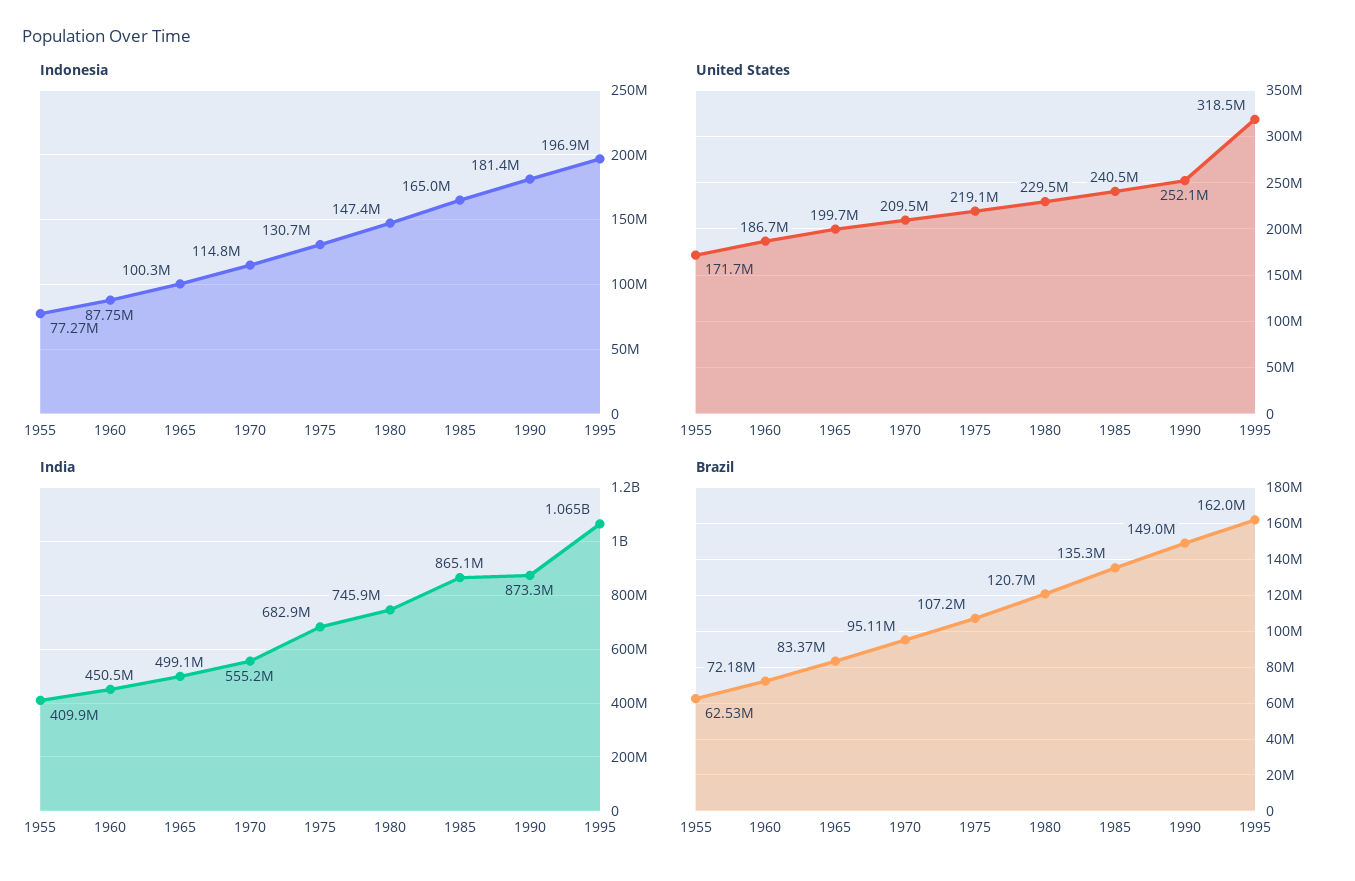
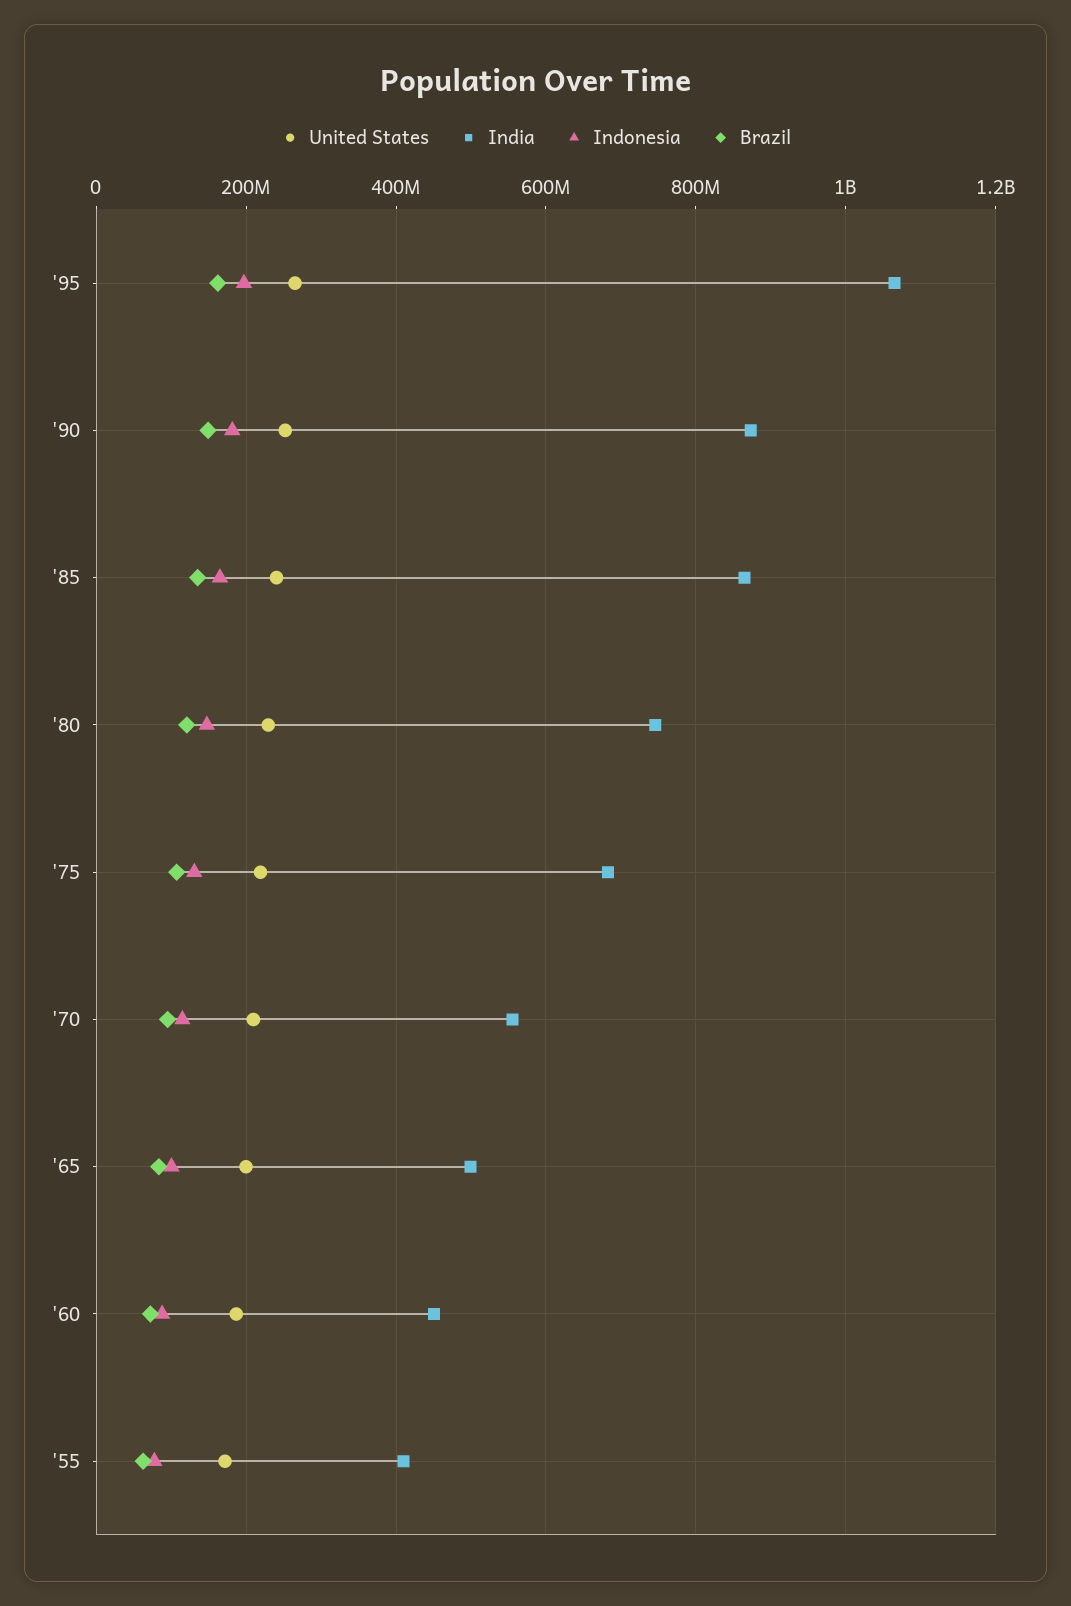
  {
    "Indonesia": {
      "1955": 77270000,
      "1960": 87750000,
      "1965": 100300000,
      "1970": 114800000,
      "1975": 130700000,
      "1980": 147400000,
      "1985": 165000000,
      "1990": 181400000,
      "1995": 196900000
    },
    "United States": {
      "1955": 171700000,
      "1960": 186700000,
      "1965": 199700000,
      "1970": 209500000,
      "1975": 219100000,
      "1980": 229500000,
      "1985": 240500000,
      "1990": 252100000,
-     "1995": 318500000
+     "1995": 260000000
    },
    "India": {
      "1955": 409900000,
      "1960": 450500000,
      "1965": 499100000,
      "1970": 555200000,
      "1975": 682900000,
      "1980": 745900000,
      "1985": 865100000,
      "1990": 873300000,
      "1995": 1065000000
    },
    "Brazil": {
      "1955": 62530000,
      "1960": 72180000,
      "1965": 83370000,
      "1970": 95110000,
      "1975": 107200000,
      "1980": 120700000,
      "1985": 135300000,
      "1990": 149000000,
      "1995": 162000000
    }
  }

